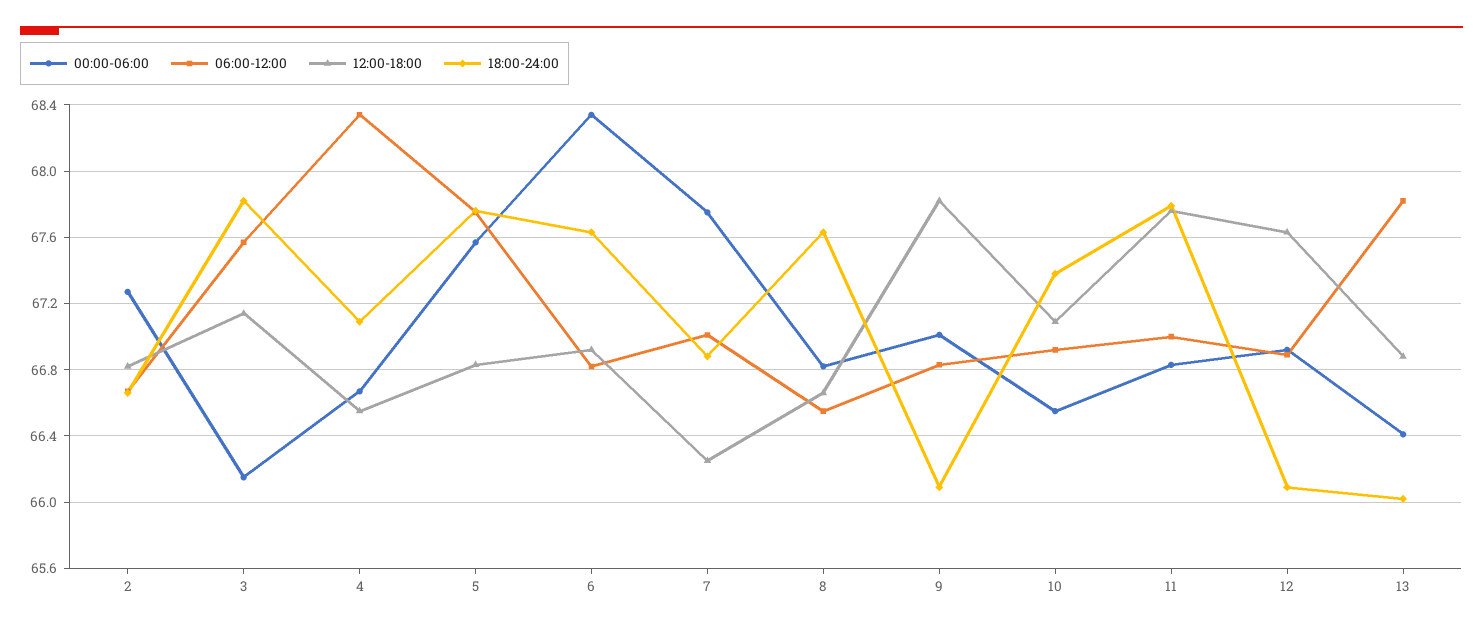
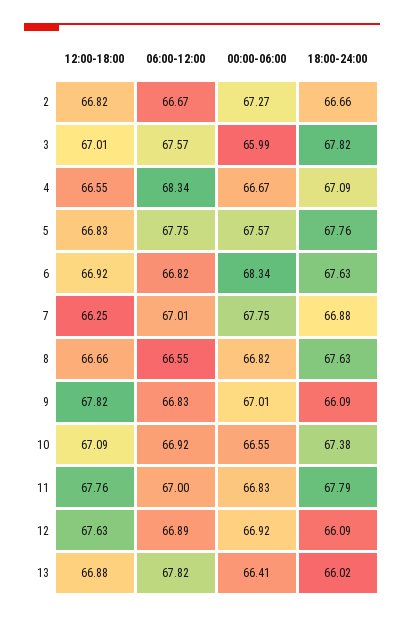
  {
    "00:00-06:00": {
      "2": 67.27,
-     "3": 66.15,
+     "3": 65.99,
      "4": 66.67,
      "5": 67.57,
      "6": 68.34,
      "7": 67.75,
      "8": 66.82,
      "9": 67.01,
      "10": 66.55,
      "11": 66.83,
      "12": 66.92,
      "13": 66.41
    },
    "06:00-12:00": {
      "2": 66.67,
      "3": 67.57,
      "4": 68.34,
      "5": 67.75,
      "6": 66.82,
      "7": 67.01,
      "8": 66.55,
      "9": 66.83,
      "10": 66.92,
      "11": 67,
      "12": 66.89,
      "13": 67.82
    },
    "12:00-18:00": {
      "2": 66.82,
-     "3": 67.15,
+     "3": 67.01,
      "4": 66.55,
      "5": 66.83,
      "6": 66.92,
      "7": 66.25,
      "8": 66.66,
      "9": 67.82,
      "10": 67.09,
      "11": 67.76,
      "12": 67.63,
      "13": 66.88
    },
    "18:00-24:00": {
      "2": 66.66,
      "3": 67.82,
      "4": 67.09,
      "5": 67.76,
      "6": 67.63,
      "7": 66.88,
      "8": 67.63,
      "9": 66.09,
      "10": 67.38,
      "11": 67.79,
      "12": 66.09,
      "13": 66.02
    }
  }

